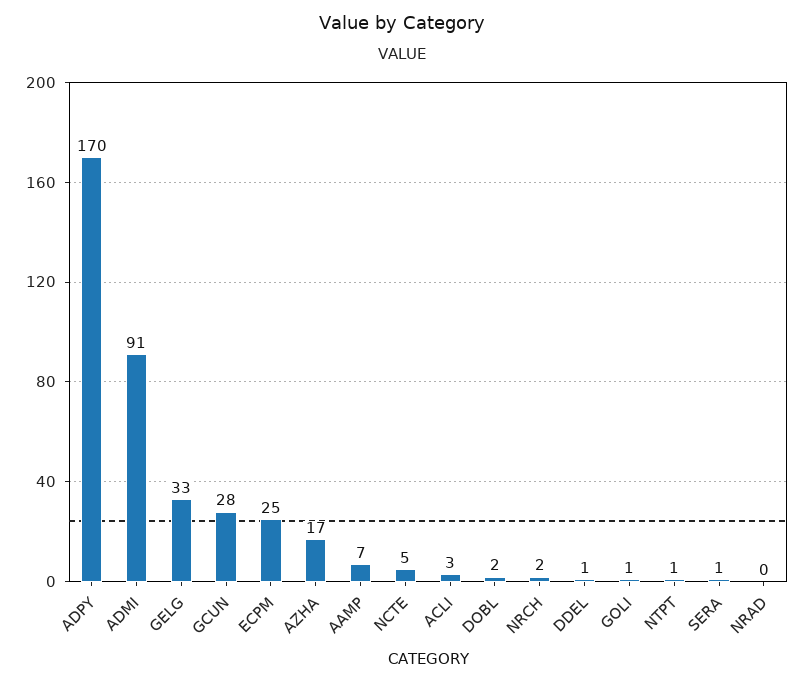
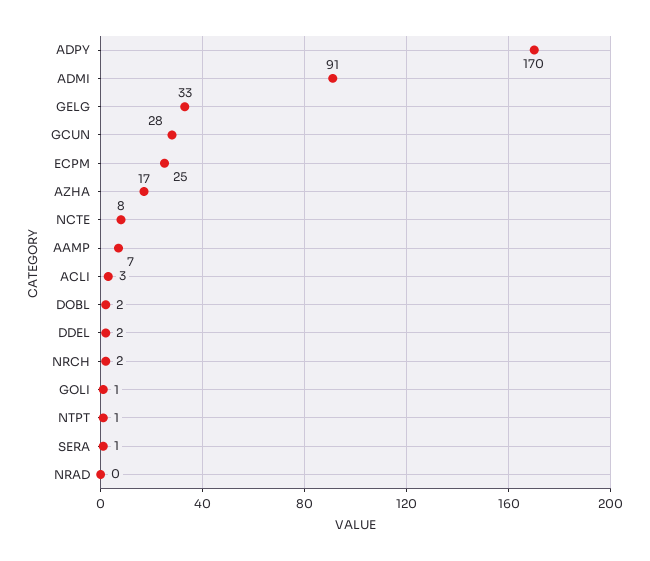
  {
    "ADPY": 170,
    "ADMI": 91,
    "GELG": 33,
    "GCUN": 28,
    "ECPM": 25,
    "AZHA": 17,
    "AAMP": 7,
-   "NCTE": 5,
+   "NCTE": 8,
    "ACLI": 3,
    "DOBL": 2,
    "NRCH": 2,
-   "DDEL": 1,
+   "DDEL": 2,
    "GOLI": 1,
    "NTPT": 1,
    "SERA": 1,
    "NRAD": 0
  }

